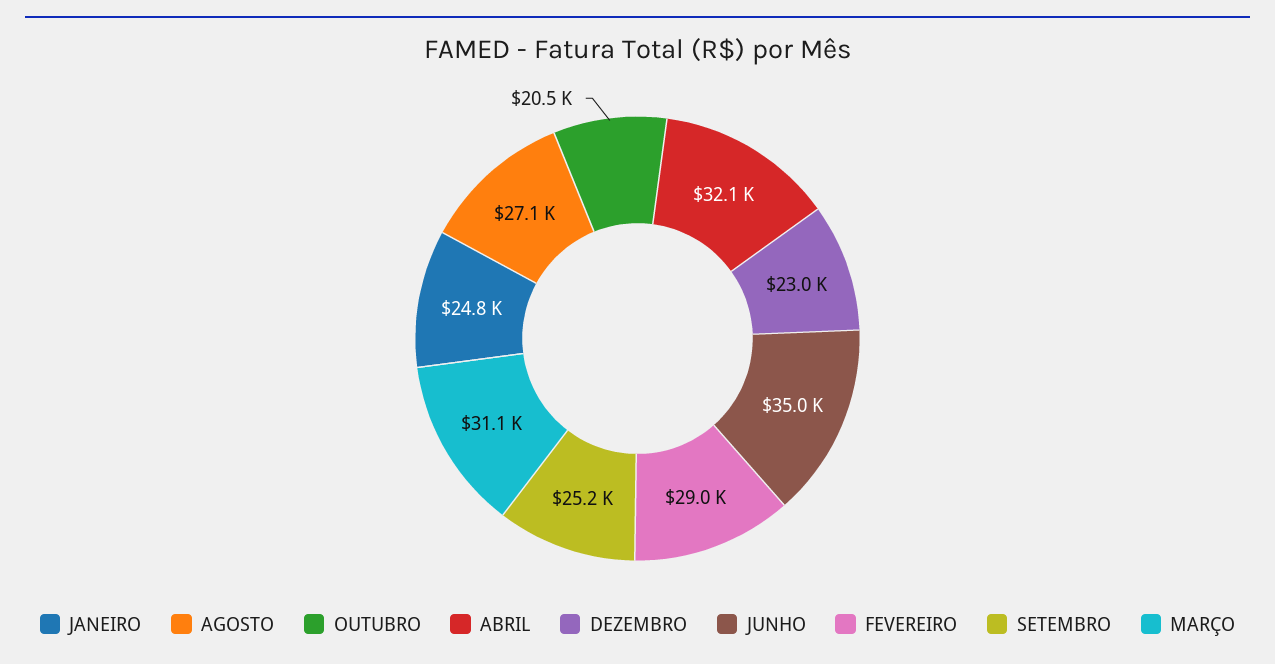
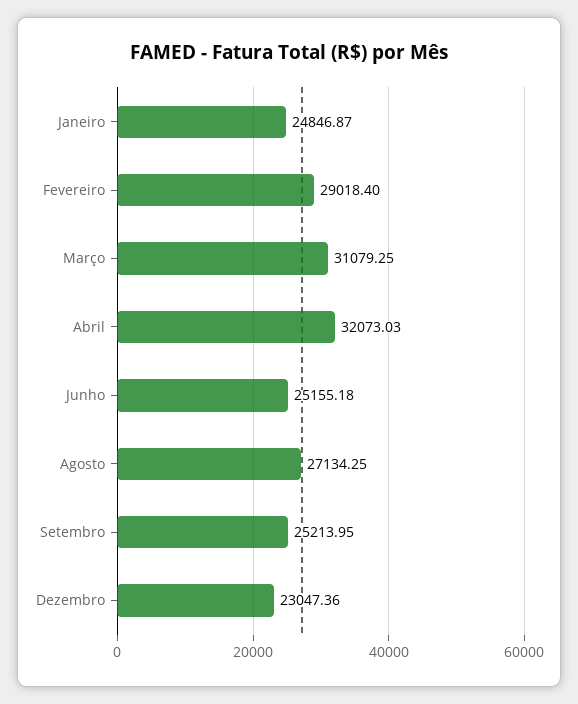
  {
    "JANEIRO": 24846.87,
    "AGOSTO": 27134.25,
-   "OUTUBRO": 20500,
    "ABRIL": 32073.03,
    "DEZEMBRO": 23047.36,
-   "JUNHO": 35000,
+   "JUNHO": 25155.18,
    "FEVEREIRO": 29018.4,
    "SETEMBRO": 25213.95,
    "MARÇO": 31079.25
  }

